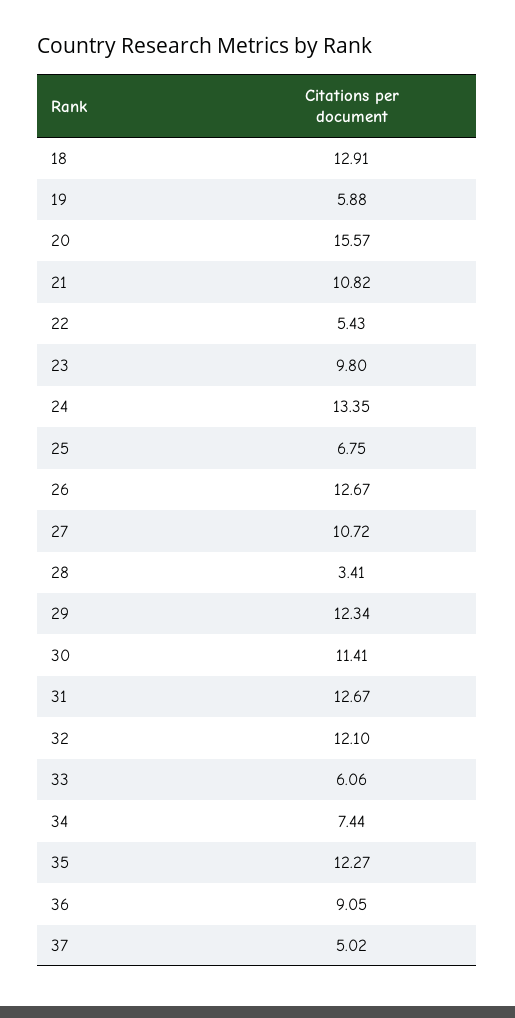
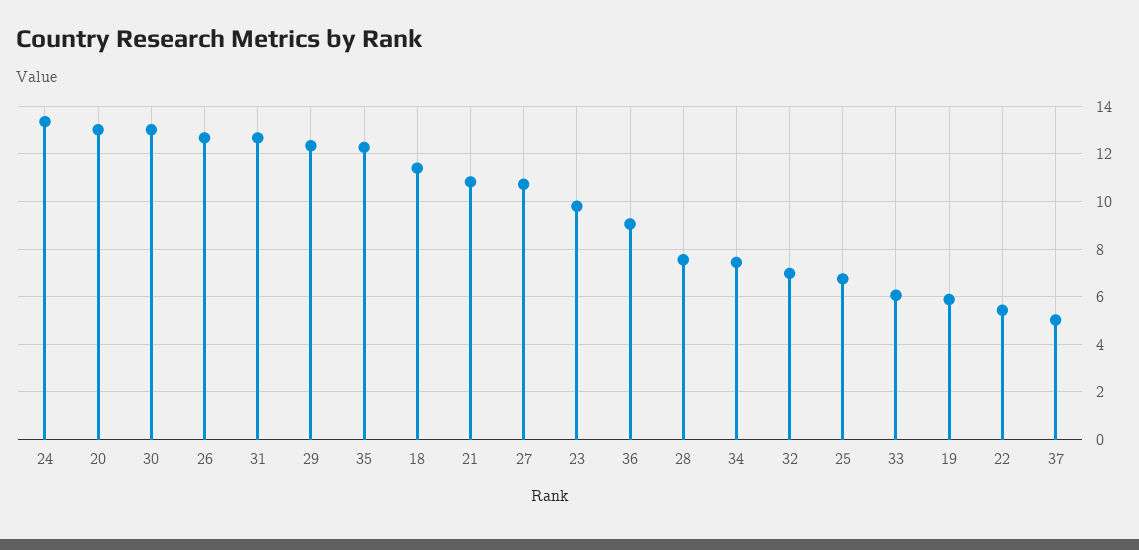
  {
-   "18": 12.91,
+   "18": 11.5,
    "19": 5.88,
-   "20": 15.57,
+   "20": 13,
    "21": 10.82,
    "22": 5.43,
    "23": 9.8,
    "24": 13.35,
    "25": 6.75,
    "26": 12.67,
    "27": 10.72,
-   "28": 3.41,
+   "28": 7.5,
    "29": 12.34,
-   "30": 11.41,
+   "30": 13,
    "31": 12.67,
-   "32": 12.1,
+   "32": 7,
    "33": 6.06,
    "34": 7.44,
    "35": 12.27,
    "36": 9.05,
    "37": 5.02
  }

